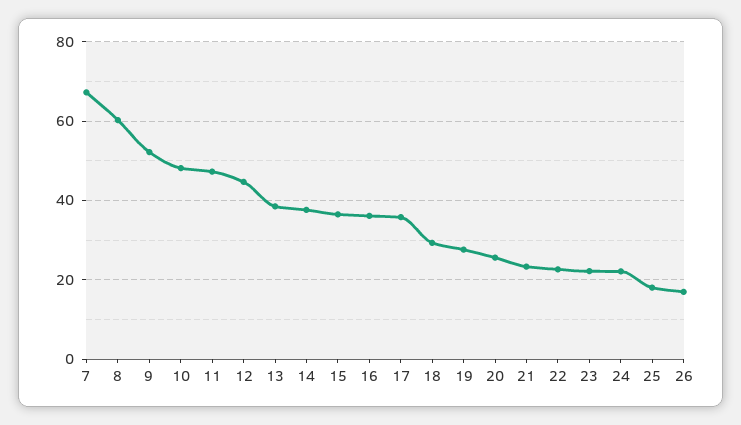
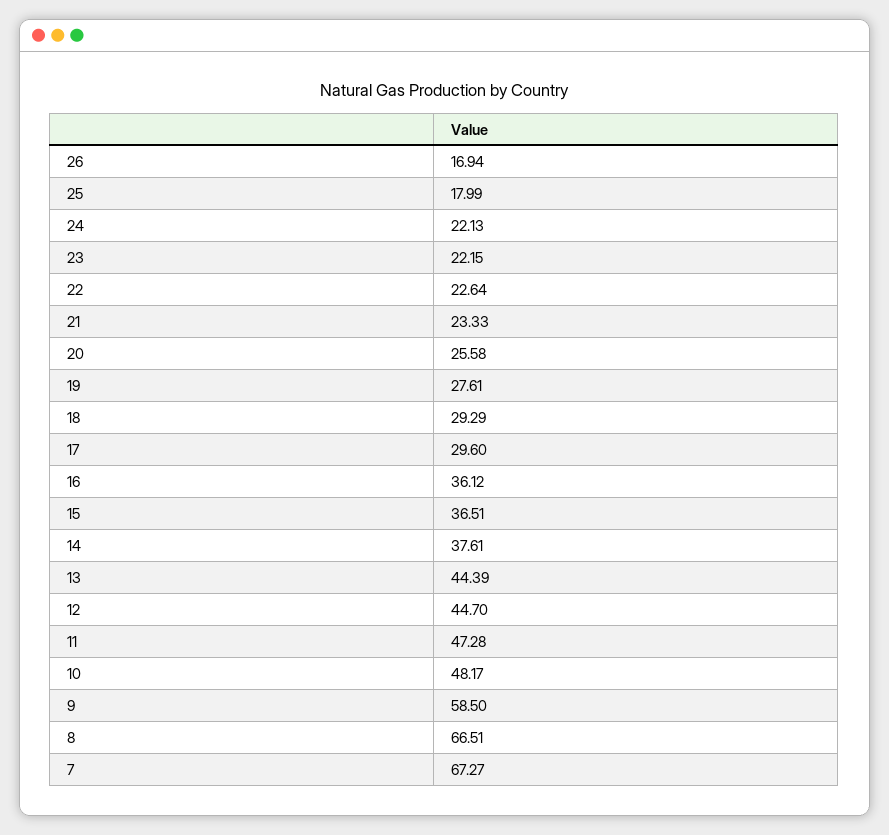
  {
    "7": 67.27,
-   "8": 60,
+   "8": 66.51,
-   "9": 52,
+   "9": 58.5,
    "10": 48.17,
    "11": 47.28,
    "12": 44.7,
-   "13": 38,
+   "13": 44.39,
    "14": 37.61,
    "15": 36.51,
    "16": 36.12,
-   "17": 36,
+   "17": 29.6,
    "18": 29.29,
    "19": 27.61,
    "20": 25.58,
    "21": 23.33,
    "22": 22.64,
    "23": 22.15,
    "24": 22.13,
    "25": 17.99,
    "26": 16.94
  }

